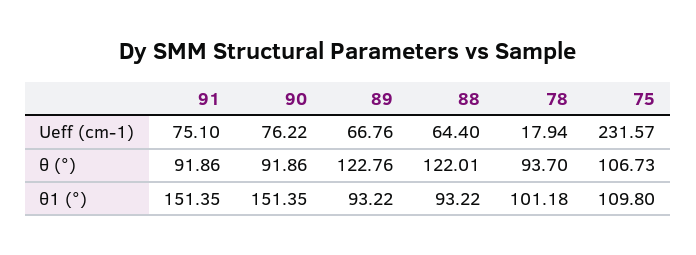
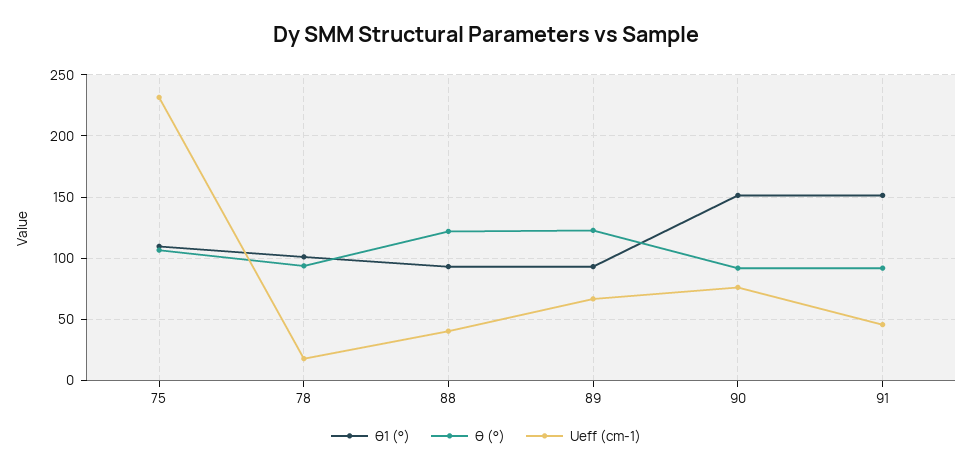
  {
    "Ueff (cm-1)": {
-     "91": 75.1,
+     "91": 45,
      "90": 76.22,
      "89": 66.76,
-     "88": 64.4,
+     "88": 40,
      "78": 17.94,
      "75": 231.57
    },
    "θ (°)": {
      "91": 91.86,
      "90": 91.86,
      "89": 122.76,
      "88": 122.01,
      "78": 93.7,
      "75": 106.73
    },
    "θ1 (°)": {
      "91": 151.35,
      "90": 151.35,
      "89": 93.22,
      "88": 93.22,
      "78": 101.18,
      "75": 109.8
    }
  }

